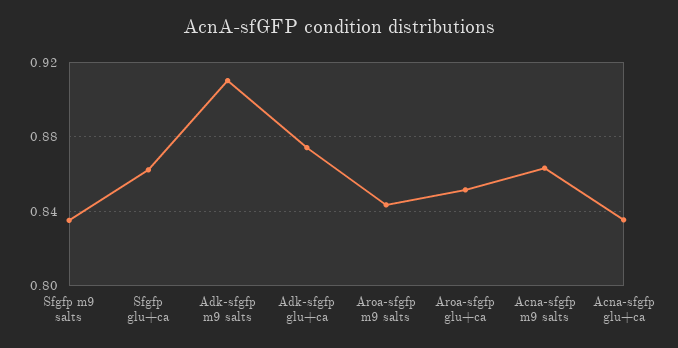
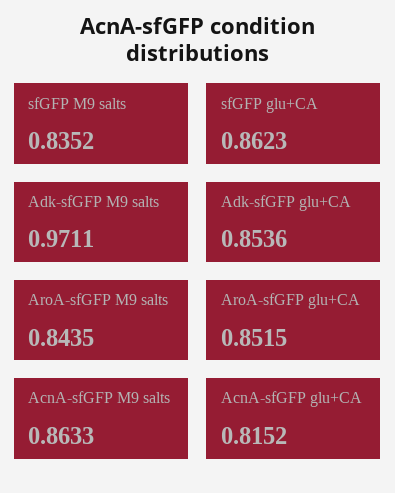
  {
    "Sfgfp m9 salts": 0.8352,
    "Sfgfp glu+ca": 0.8623,
-   "Adk-sfgfp m9 salts": 0.91,
+   "Adk-sfgfp m9 salts": 0.9711,
-   "Adk-sfgfp glu+ca": 0.875,
+   "Adk-sfgfp glu+ca": 0.8536,
    "Aroa-sfgfp m9 salts": 0.8435,
    "Aroa-sfgfp glu+ca": 0.8515,
    "Acna-sfgfp m9 salts": 0.8633,
-   "Acna-sfgfp glu+ca": 0.835
+   "Acna-sfgfp glu+ca": 0.8152
  }

